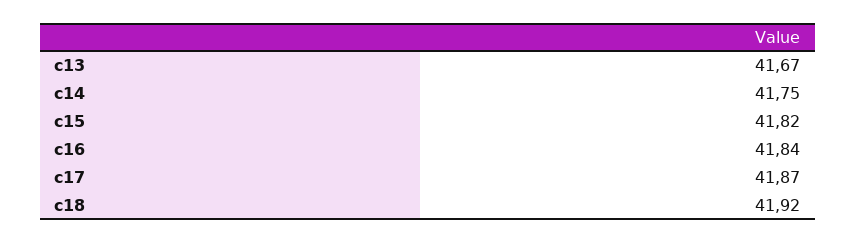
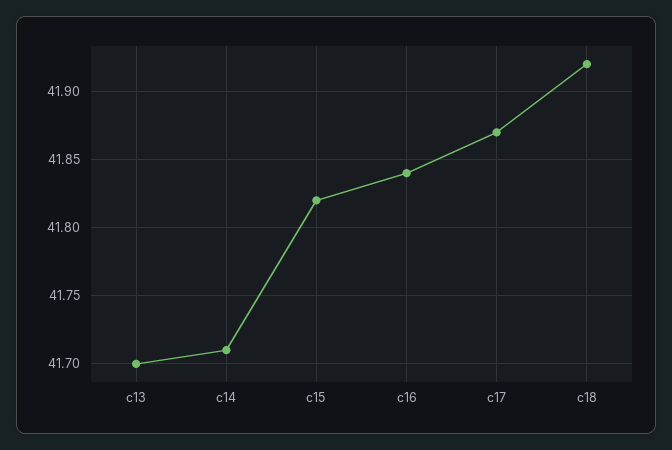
  {
-   "c13": 41.67,
+   "c13": 41.7,
-   "c14": 41.75,
+   "c14": 41.71,
    "c15": 41.82,
    "c16": 41.84,
    "c17": 41.87,
    "c18": 41.92
  }

